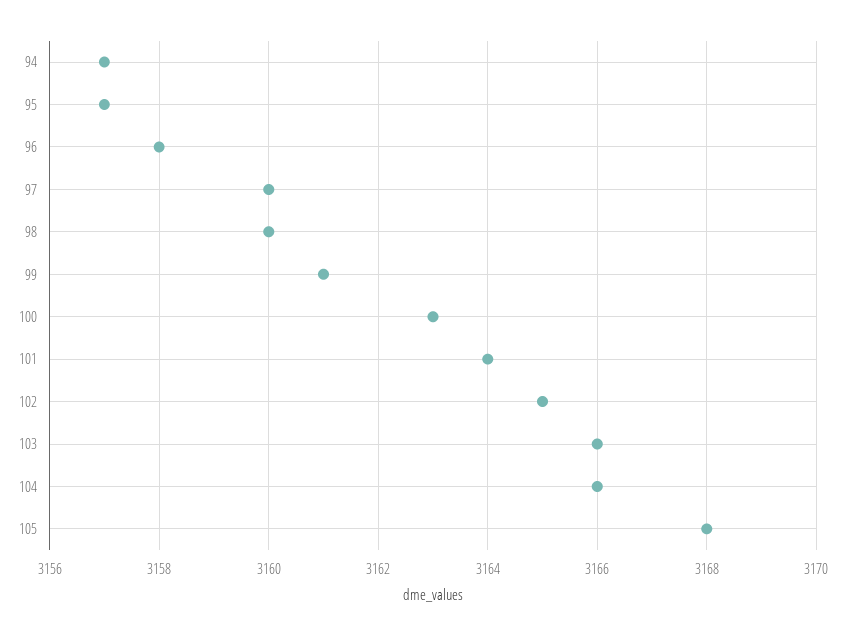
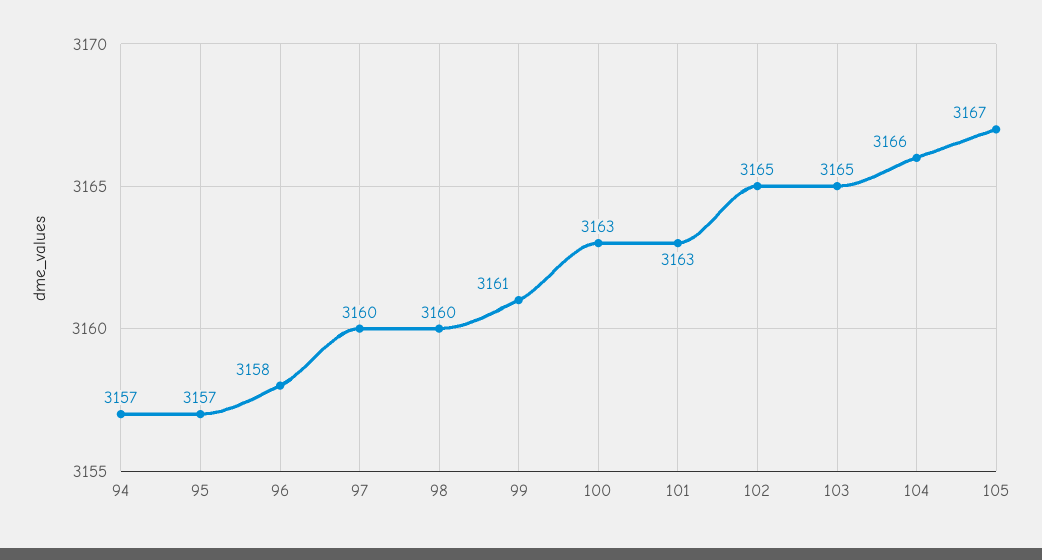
  {
    "94": 3157,
    "95": 3157,
    "96": 3158,
    "97": 3160,
    "98": 3160,
    "99": 3161,
    "100": 3163,
-   "101": 3164,
+   "101": 3163,
    "102": 3165,
-   "103": 3166,
+   "103": 3165,
    "104": 3166,
-   "105": 3168
+   "105": 3167
  }

